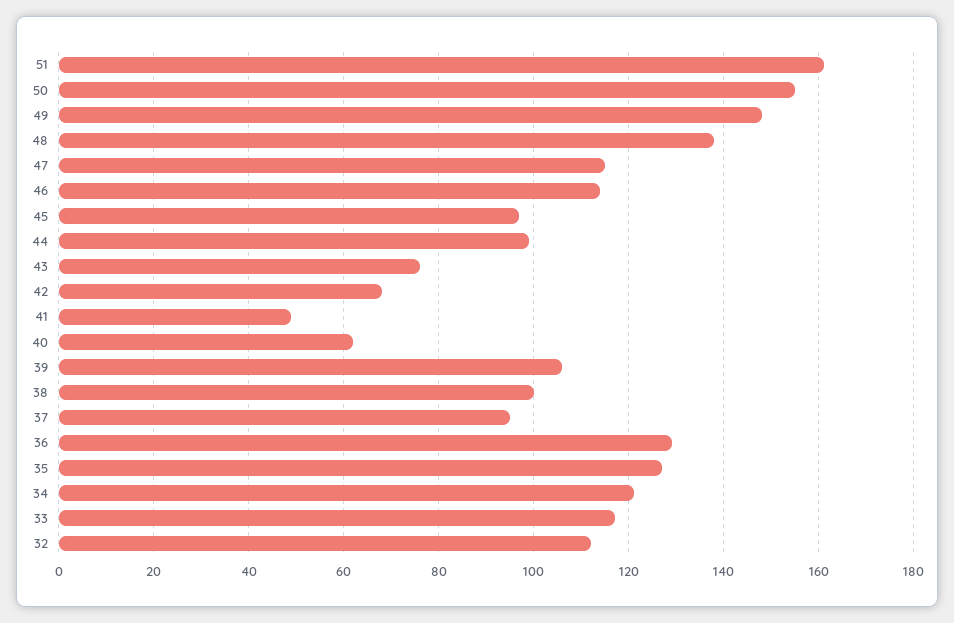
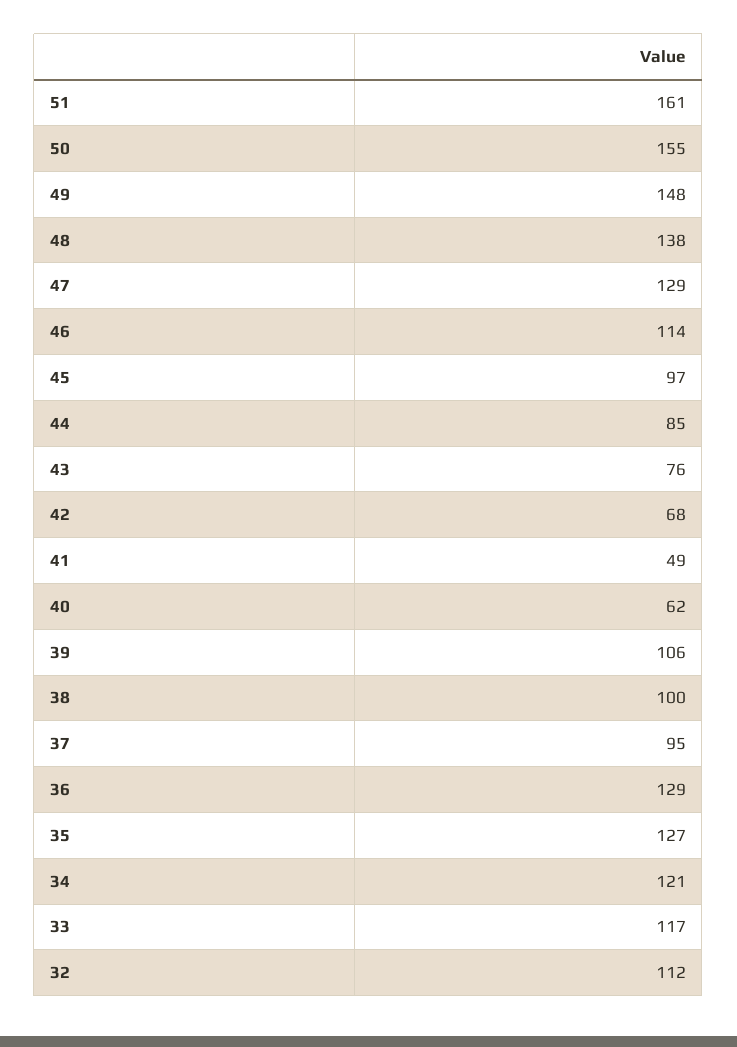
  {
    "51": 161,
    "50": 155,
    "49": 148,
    "48": 138,
-   "47": 115,
+   "47": 129,
    "46": 114,
    "45": 97,
-   "44": 100,
+   "44": 85,
    "43": 76,
    "42": 68,
    "41": 49,
    "40": 62,
    "39": 106,
    "38": 100,
    "37": 95,
    "36": 129,
    "35": 127,
    "34": 121,
    "33": 117,
    "32": 112
  }

